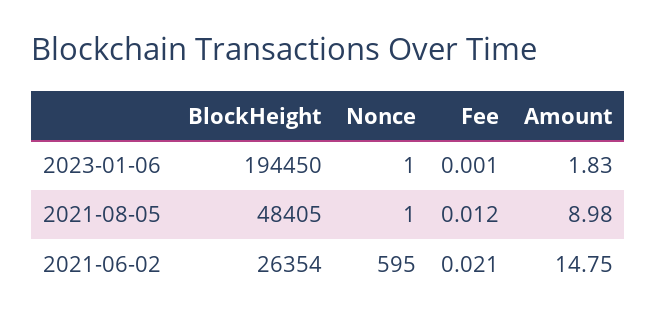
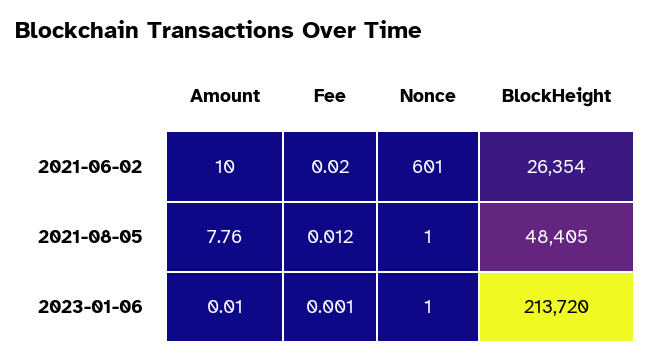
  {
    "BlockHeight": {
-     "2023-01-06": 194450,
+     "2023-01-06": 213720,
      "2021-08-05": 48405,
      "2021-06-02": 26354
    },
    "Nonce": {
      "2023-01-06": 1,
      "2021-08-05": 1,
-     "2021-06-02": 595
+     "2021-06-02": 601
    },
    "Fee": {
      "2023-01-06": 0.001,
      "2021-08-05": 0.012,
-     "2021-06-02": 0.021
+     "2021-06-02": 0.02
    },
    "Amount": {
-     "2023-01-06": 1.83,
+     "2023-01-06": 0.01,
-     "2021-08-05": 8.98,
+     "2021-08-05": 7.76,
-     "2021-06-02": 14.75
+     "2021-06-02": 10
    }
  }

